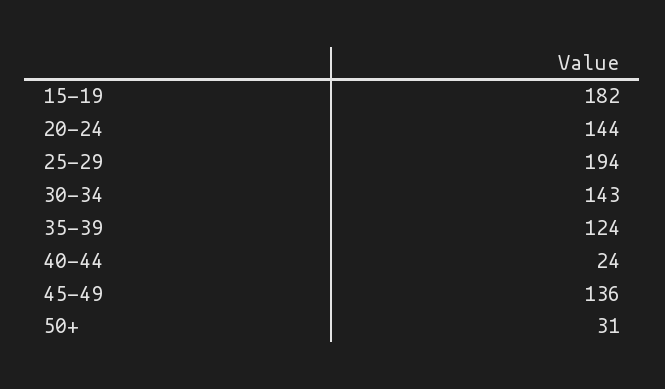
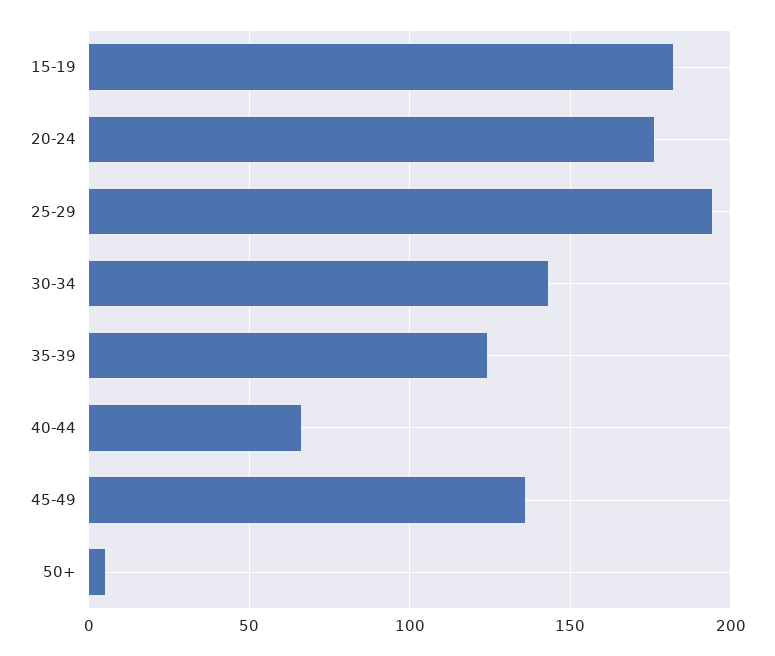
  {
    "15-19": 182,
-   "20-24": 144,
+   "20-24": 175,
    "25-29": 194,
    "30-34": 143,
    "35-39": 124,
-   "40-44": 24,
+   "40-44": 65,
    "45-49": 136,
-   "50+": 31
+   "50+": 5
  }

